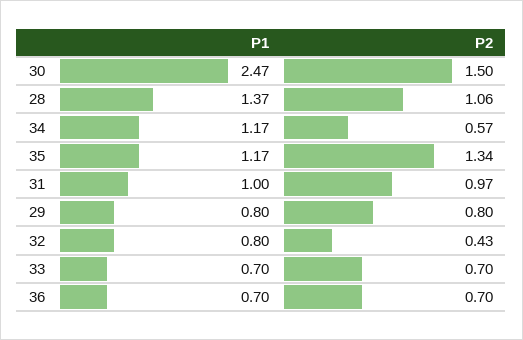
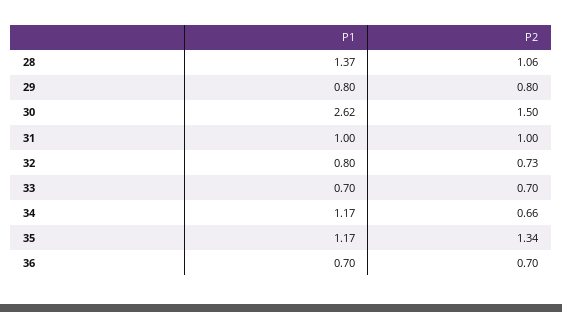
  {
    "P1": {
-     "30": 2.47,
+     "30": 2.62,
      "28": 1.37,
      "34": 1.17,
      "35": 1.17,
      "31": 1,
      "29": 0.8,
      "32": 0.8,
      "33": 0.7,
      "36": 0.7
    },
    "P2": {
      "30": 1.5,
      "28": 1.06,
-     "34": 0.57,
+     "34": 0.66,
      "35": 1.34,
-     "31": 0.97,
+     "31": 1,
      "29": 0.8,
-     "32": 0.43,
+     "32": 0.73,
      "33": 0.7,
      "36": 0.7
    }
  }

